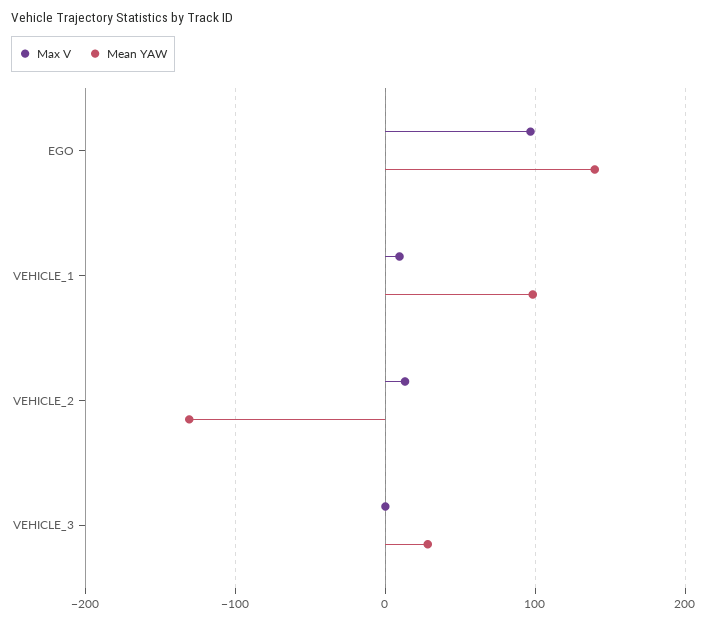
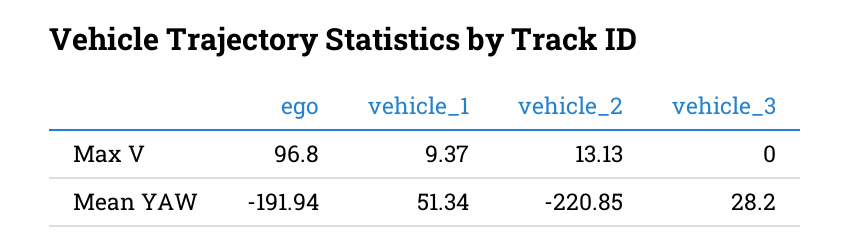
  {
    "Max V": {
      "EGO": 96.8,
      "VEHICLE_1": 9.37,
      "VEHICLE_2": 13.13,
      "VEHICLE_3": 0
    },
    "Mean YAW": {
-     "EGO": 140,
+     "EGO": -191.94,
-     "VEHICLE_1": 100,
+     "VEHICLE_1": 51.34,
-     "VEHICLE_2": -130,
+     "VEHICLE_2": -220.85,
      "VEHICLE_3": 28.2
    }
  }

